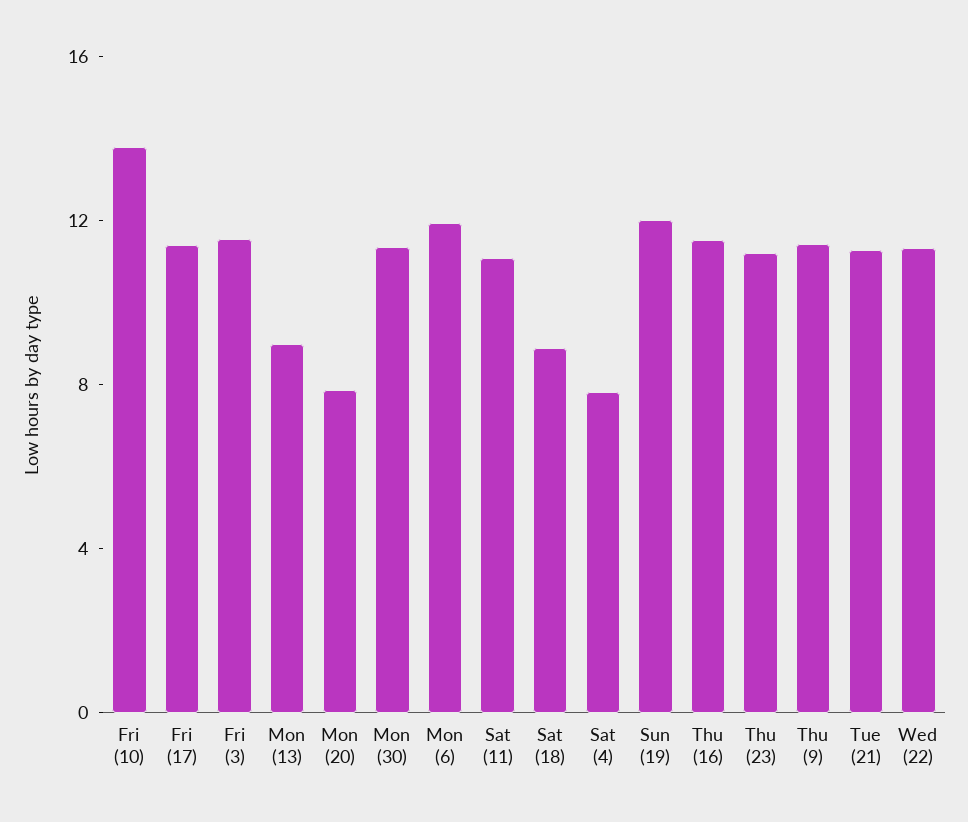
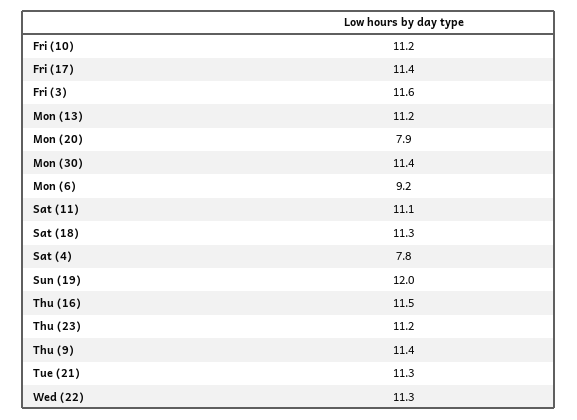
  {
-   "Fri (10)": 14,
+   "Fri (10)": 11.2,
    "Fri (17)": 11.4,
    "Fri (3)": 11.6,
-   "Mon (13)": 9,
+   "Mon (13)": 11.2,
    "Mon (20)": 7.9,
    "Mon (30)": 11.4,
-   "Mon (6)": 12,
+   "Mon (6)": 9.2,
    "Sat (11)": 11.1,
-   "Sat (18)": 9,
+   "Sat (18)": 11.3,
    "Sat (4)": 7.8,
    "Sun (19)": 12,
    "Thu (16)": 11.5,
    "Thu (23)": 11.2,
    "Thu (9)": 11.4,
    "Tue (21)": 11.3,
    "Wed (22)": 11.3
  }

